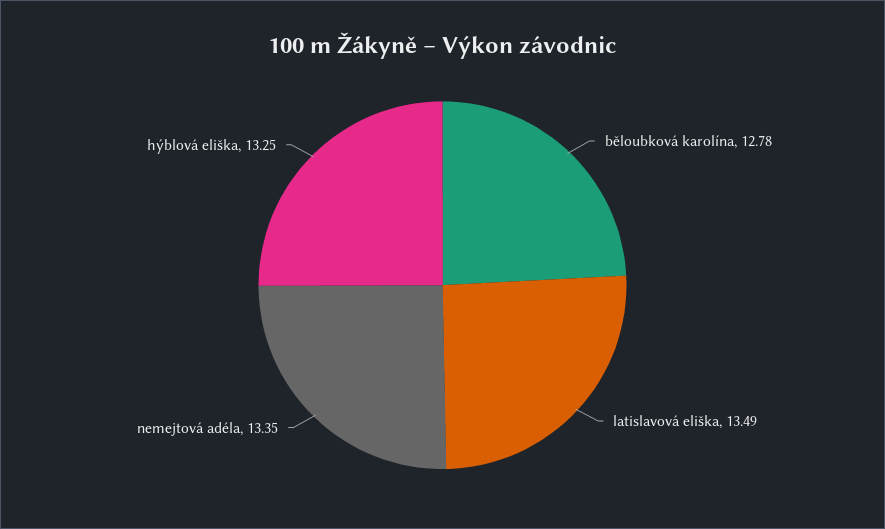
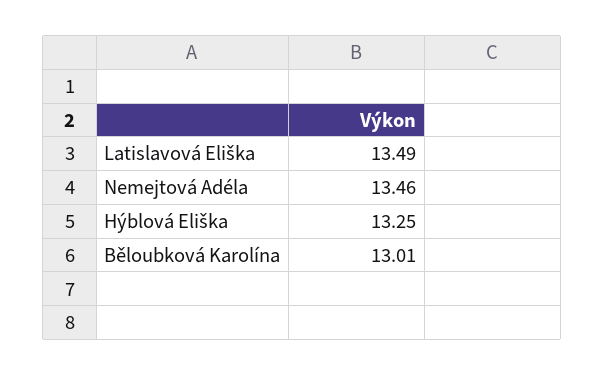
  {
-   "běloubková karolína": 12.78,
+   "běloubková karolína": 13.01,
    "latislavová eliška": 13.49,
-   "nemejtová adéla": 13.35,
+   "nemejtová adéla": 13.46,
    "hýblová eliška": 13.25
  }

